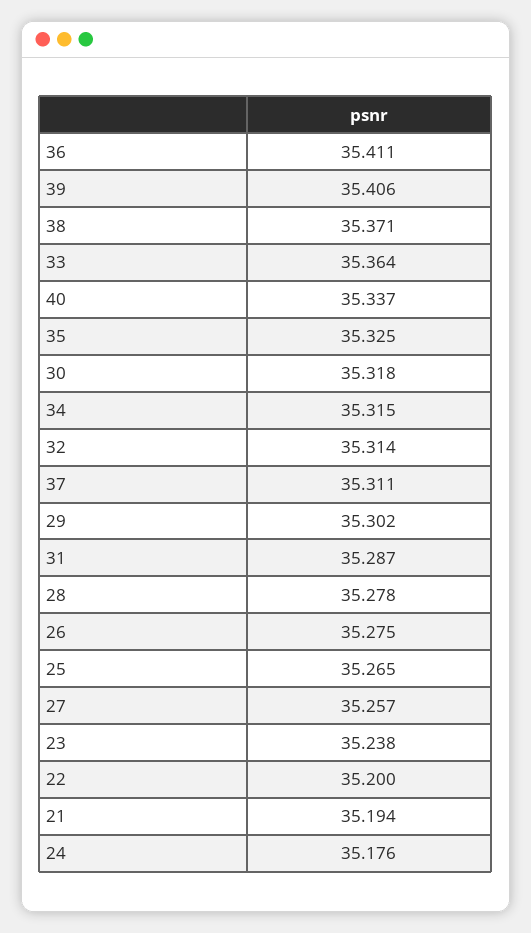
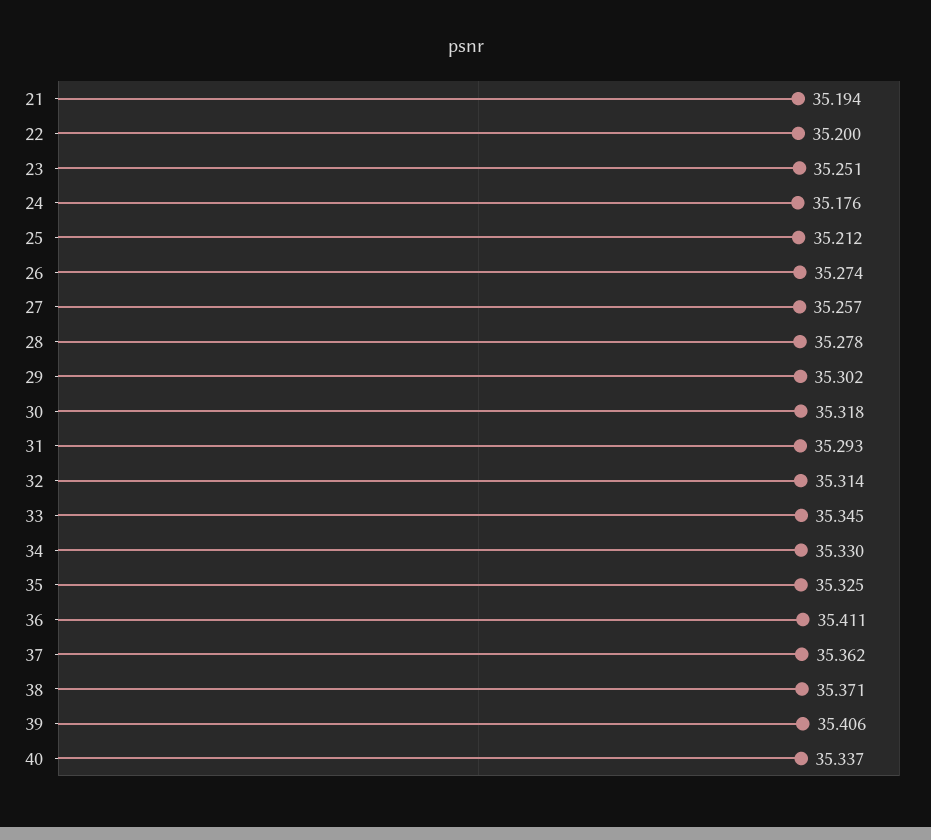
  {
    "36": 35.411,
    "39": 35.406,
    "38": 35.371,
-   "33": 35.364,
+   "33": 35.345,
    "40": 35.337,
    "35": 35.325,
    "30": 35.318,
-   "34": 35.315,
+   "34": 35.33,
    "32": 35.314,
-   "37": 35.311,
+   "37": 35.362,
    "29": 35.302,
-   "31": 35.287,
+   "31": 35.293,
    "28": 35.278,
-   "26": 35.275,
+   "26": 35.274,
-   "25": 35.265,
+   "25": 35.212,
    "27": 35.257,
-   "23": 35.238,
+   "23": 35.251,
    "22": 35.2,
    "21": 35.194,
    "24": 35.176
  }

